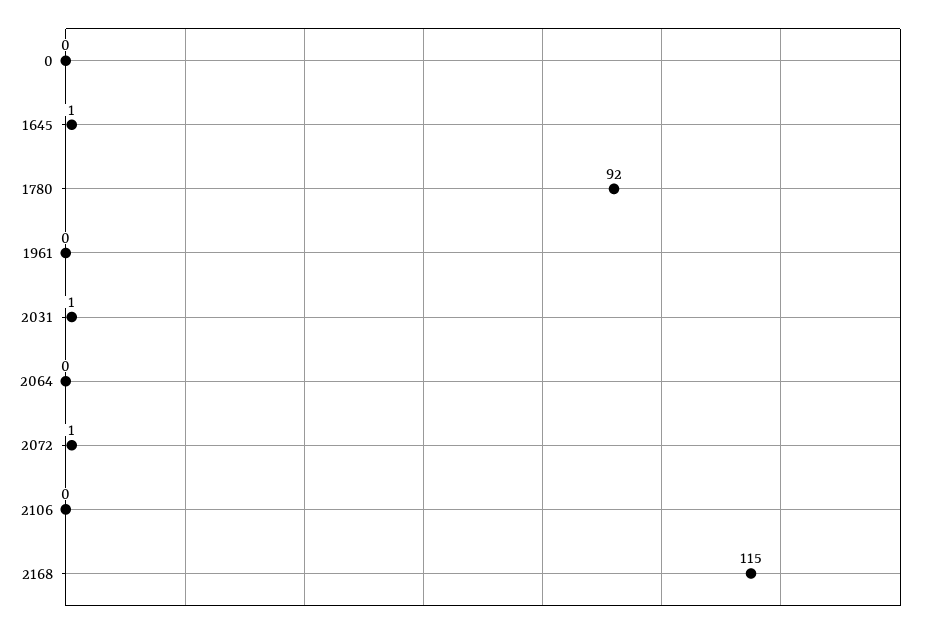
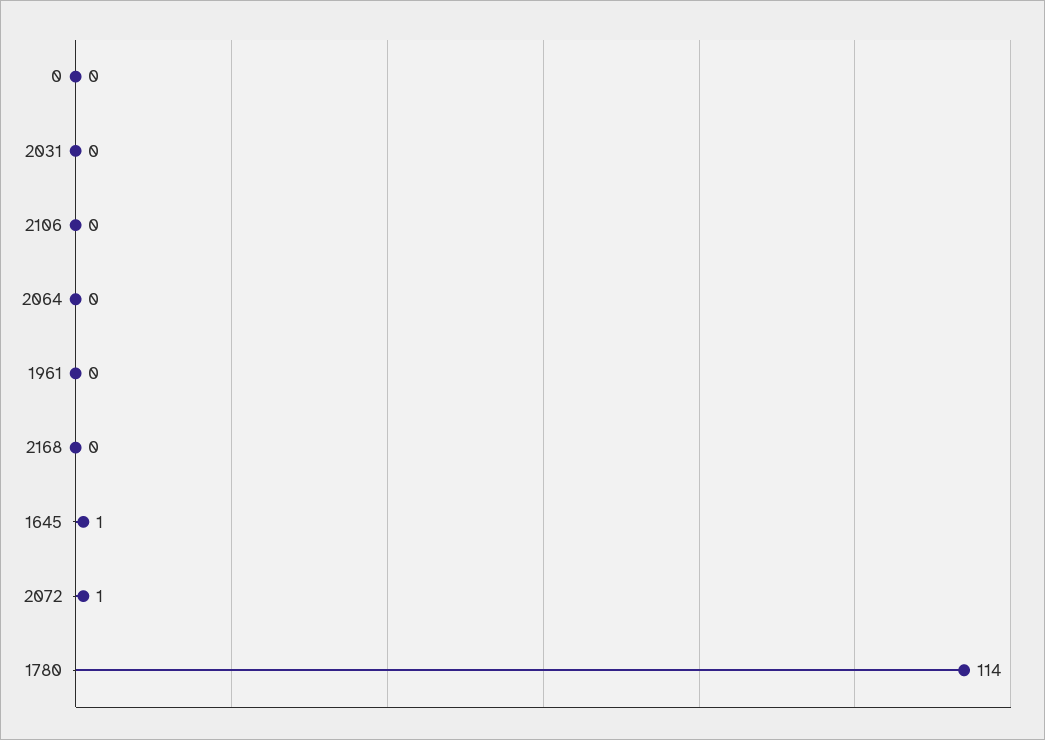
  {
    "0": 0,
    "1645": 1,
-   "1780": 92,
+   "1780": 114,
    "1961": 0,
-   "2031": 1,
+   "2031": 0,
    "2064": 0,
    "2072": 1,
    "2106": 0,
-   "2168": 115
+   "2168": 0
  }

